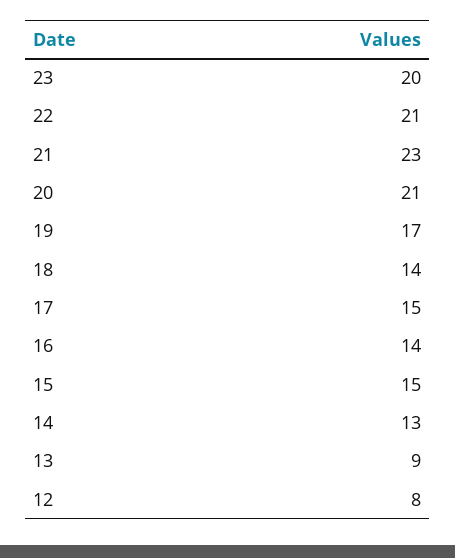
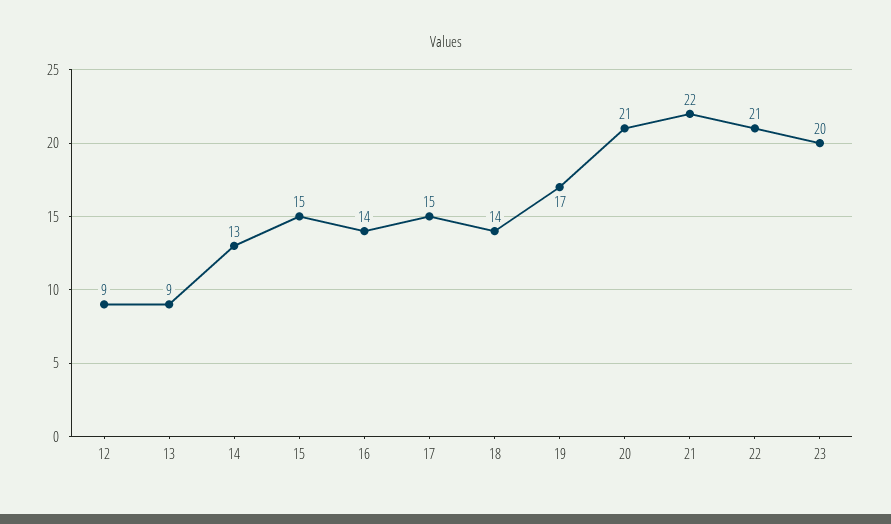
  {
    "23": 20,
    "22": 21,
-   "21": 23,
+   "21": 22,
    "20": 21,
    "19": 17,
    "18": 14,
    "17": 15,
    "16": 14,
    "15": 15,
    "14": 13,
    "13": 9,
-   "12": 8
+   "12": 9
  }

